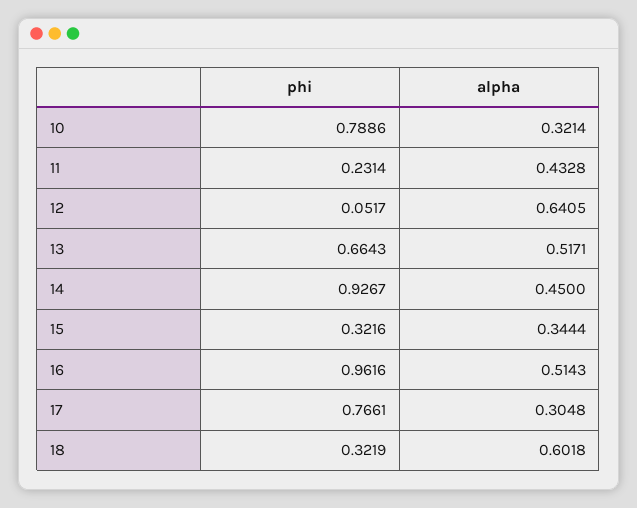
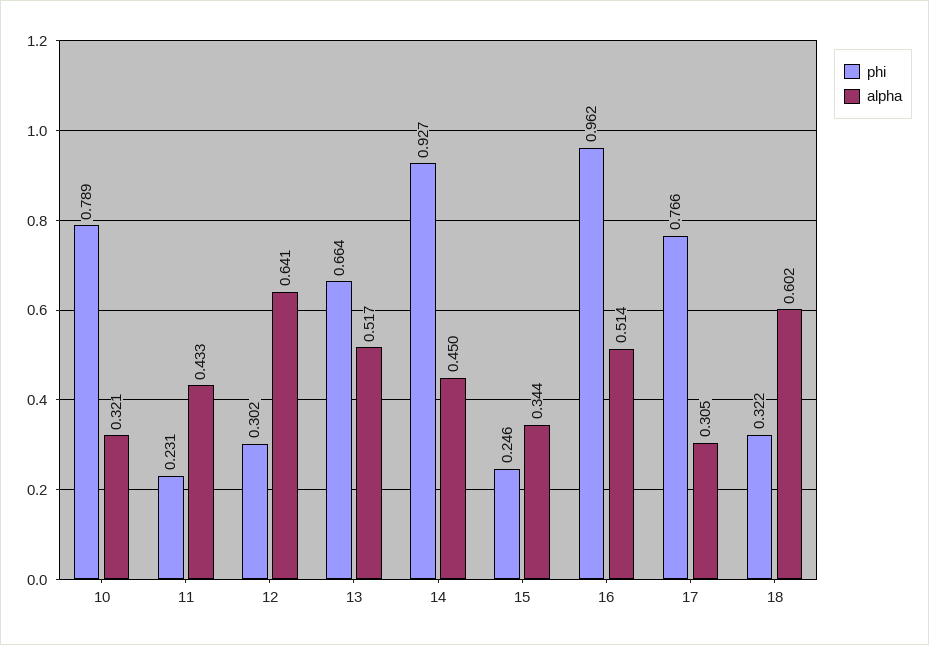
  {
    "phi": {
      "10": 0.7886,
      "11": 0.2314,
-     "12": 0.0517,
+     "12": 0.302,
      "13": 0.6643,
      "14": 0.9267,
-     "15": 0.3216,
+     "15": 0.246,
      "16": 0.9616,
      "17": 0.7661,
      "18": 0.3219
    },
    "alpha": {
      "10": 0.3214,
      "11": 0.4328,
      "12": 0.6405,
      "13": 0.5171,
      "14": 0.45,
      "15": 0.3444,
      "16": 0.5143,
      "17": 0.3048,
      "18": 0.6018
    }
  }

